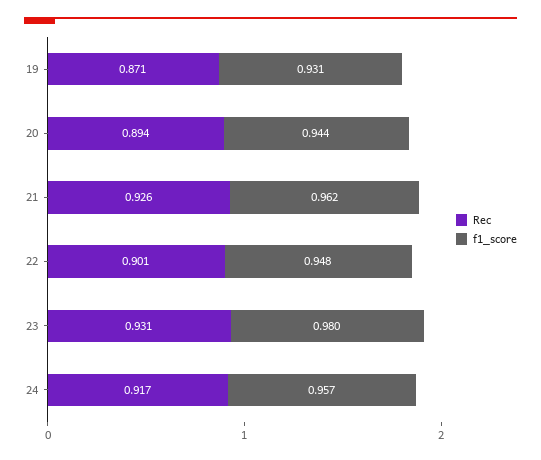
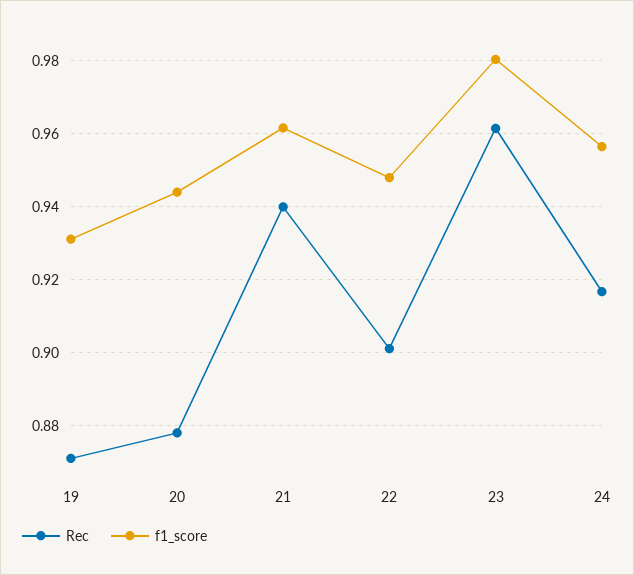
  {
    "Rec": {
      "19": 0.871,
-     "20": 0.894,
+     "20": 0.878,
-     "21": 0.926,
+     "21": 0.94,
      "22": 0.901,
-     "23": 0.931,
+     "23": 0.962,
      "24": 0.917
    },
    "f1_score": {
      "19": 0.931,
      "20": 0.944,
      "21": 0.962,
      "22": 0.948,
      "23": 0.98,
      "24": 0.957
    }
  }

